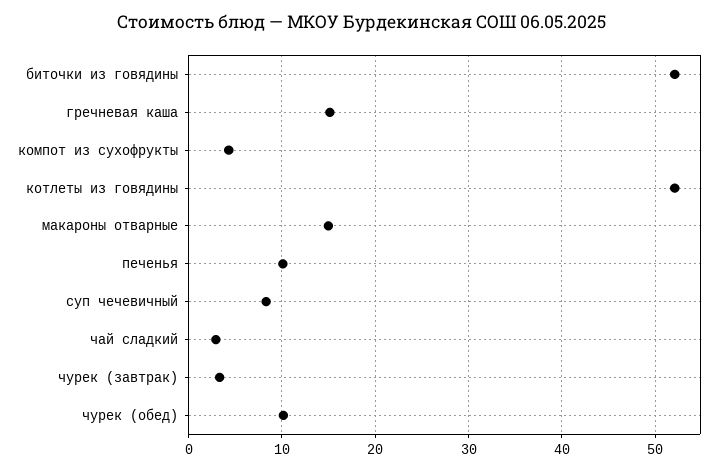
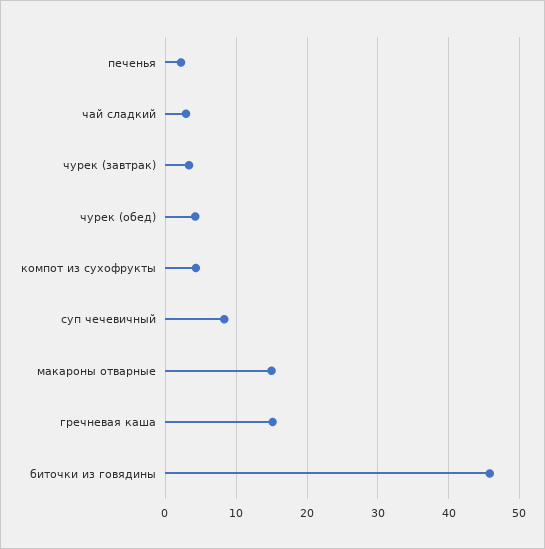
  {
-   "биточки из говядины": 52,
+   "биточки из говядины": 46,
    "гречневая каша": 15,
    "компот из сухофрукты": 4,
-   "котлеты из говядины": 52,
    "макароны отварные": 15,
-   "печенья": 10,
+   "печенья": 2,
    "суп чечевичный": 8,
    "чай сладкий": 3,
    "чурек (завтрак)": 3,
-   "чурек (обед)": 10
+   "чурек (обед)": 4
  }

